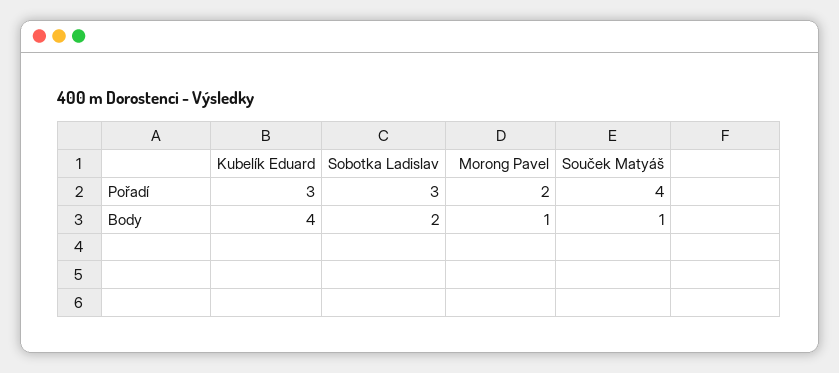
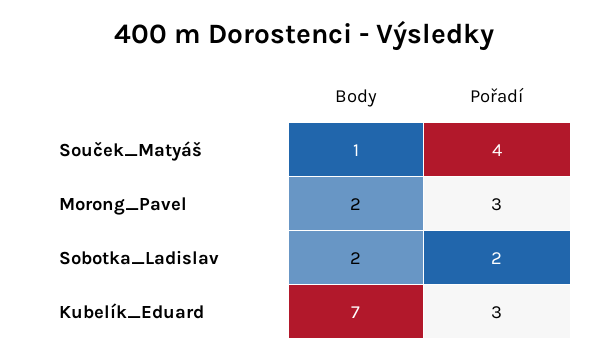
  {
    "Kubelík Eduard": {
      "Pořadí": 3,
-     "Body": 4
+     "Body": 7
    },
    "Sobotka Ladislav": {
-     "Pořadí": 3,
+     "Pořadí": 2,
      "Body": 2
    },
    "Morong Pavel": {
-     "Pořadí": 2,
+     "Pořadí": 3,
-     "Body": 1
+     "Body": 2
    },
    "Souček Matyáš": {
      "Pořadí": 4,
      "Body": 1
    }
  }

